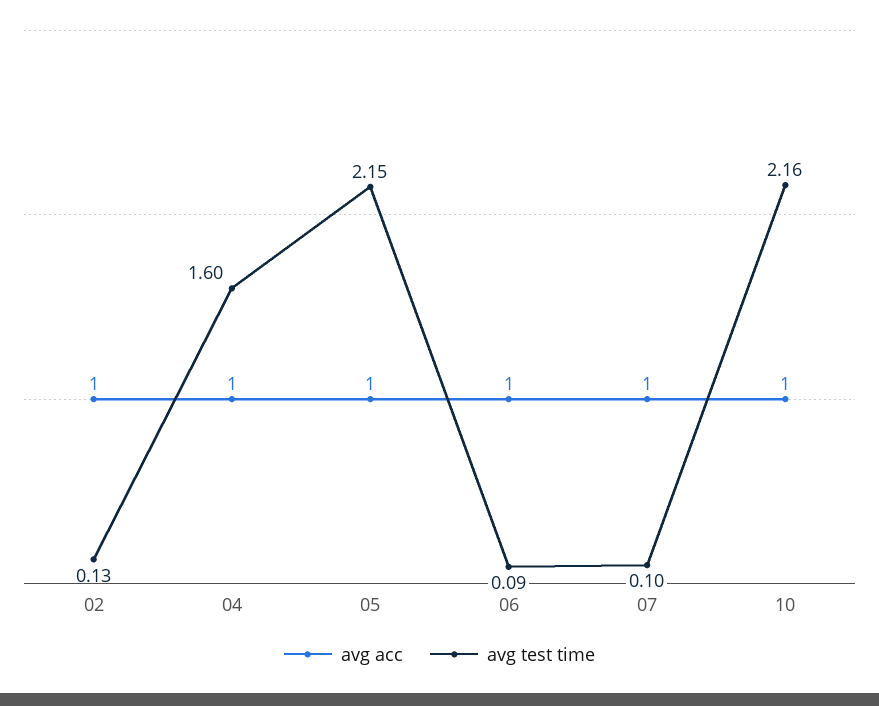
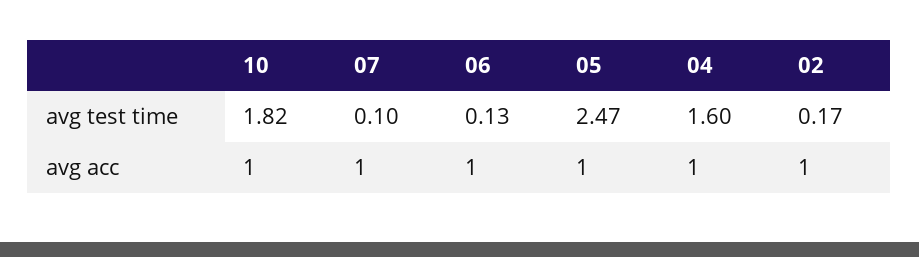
  {
    "avg acc": {
      "02": 1,
      "04": 1,
      "05": 1,
      "06": 1,
      "07": 1,
      "10": 1
    },
    "avg test time": {
-     "02": 0.13,
+     "02": 0.17,
      "04": 1.6,
-     "05": 2.15,
+     "05": 2.47,
-     "06": 0.09,
+     "06": 0.13,
      "07": 0.1,
-     "10": 2.16
+     "10": 1.82
    }
  }

